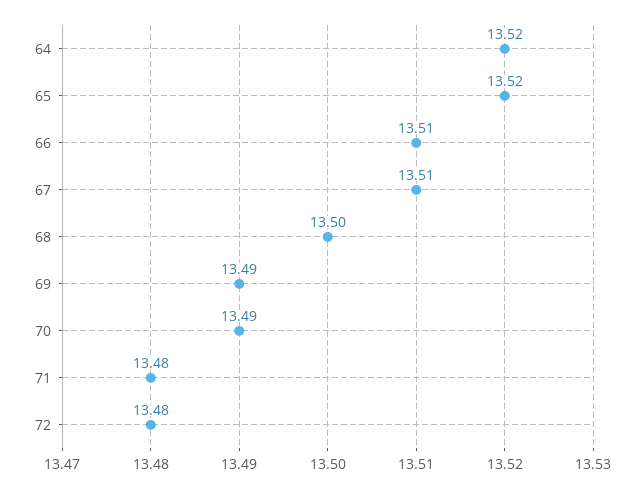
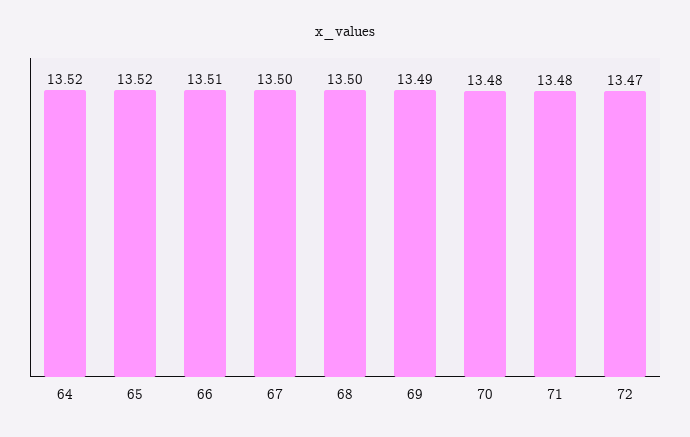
  {
    "64": 13.52,
    "65": 13.52,
    "66": 13.51,
-   "67": 13.51,
+   "67": 13.5,
    "68": 13.5,
    "69": 13.49,
-   "70": 13.49,
+   "70": 13.48,
    "71": 13.48,
-   "72": 13.48
+   "72": 13.47
  }

